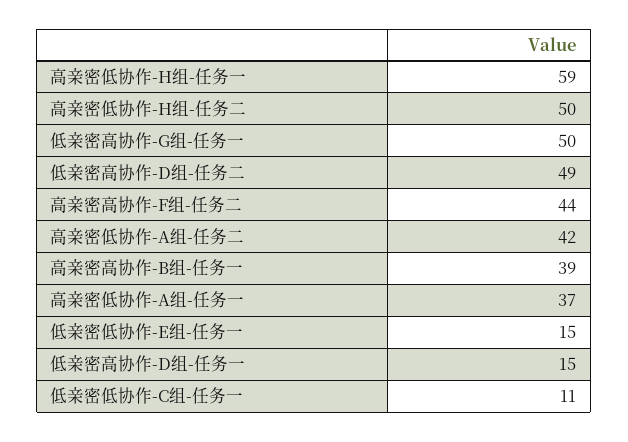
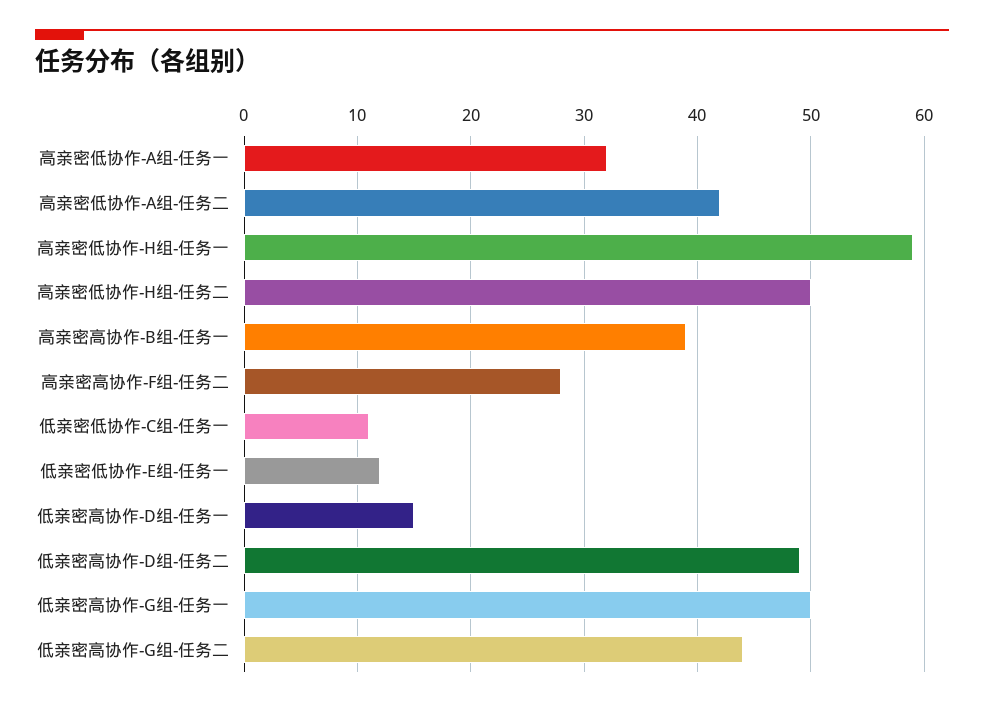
  {
    "高亲密低协作-H组-任务一": 59,
    "高亲密低协作-H组-任务二": 50,
    "低亲密高协作-G组-任务一": 50,
    "低亲密高协作-D组-任务二": 49,
-   "高亲密高协作-F组-任务二": 44,
+   "高亲密高协作-F组-任务二": 28,
    "高亲密低协作-A组-任务二": 42,
    "高亲密高协作-B组-任务一": 39,
-   "高亲密低协作-A组-任务一": 37,
+   "高亲密低协作-A组-任务一": 32,
-   "低亲密低协作-E组-任务一": 15,
+   "低亲密低协作-E组-任务一": 12,
    "低亲密高协作-D组-任务一": 15,
-   "低亲密低协作-C组-任务一": 11
+   "低亲密低协作-C组-任务一": 11,
+   "低亲密高协作-G组-任务二": 44
  }

